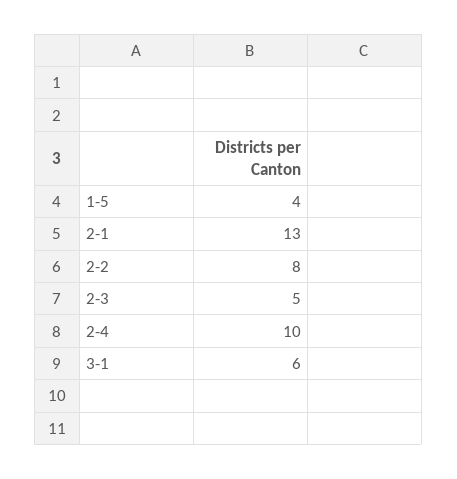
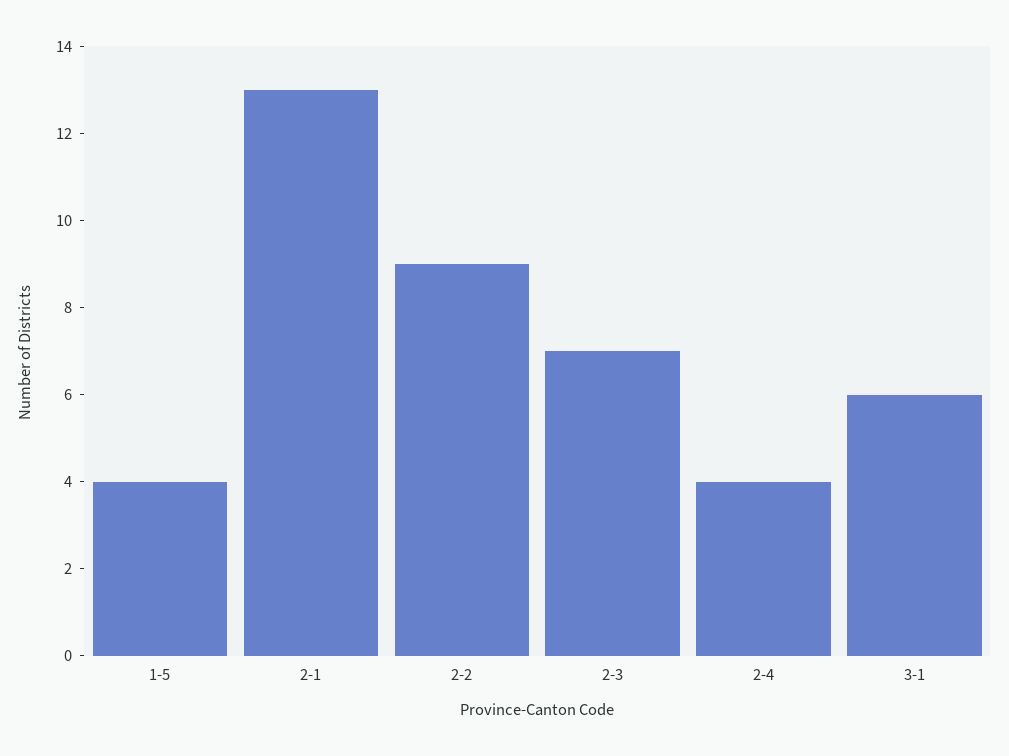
  {
    "1-5": 4,
    "2-1": 13,
-   "2-2": 8,
+   "2-2": 9,
-   "2-3": 5,
+   "2-3": 7,
-   "2-4": 10,
+   "2-4": 4,
    "3-1": 6
  }

